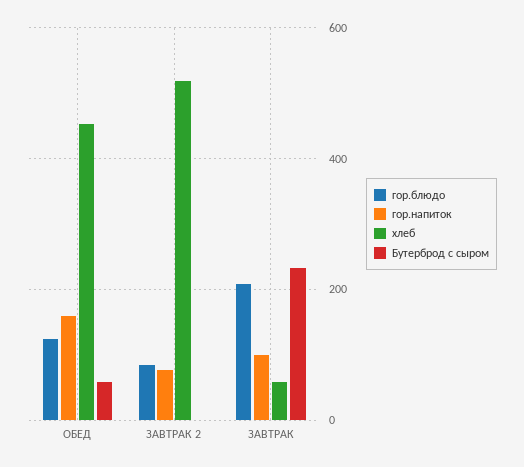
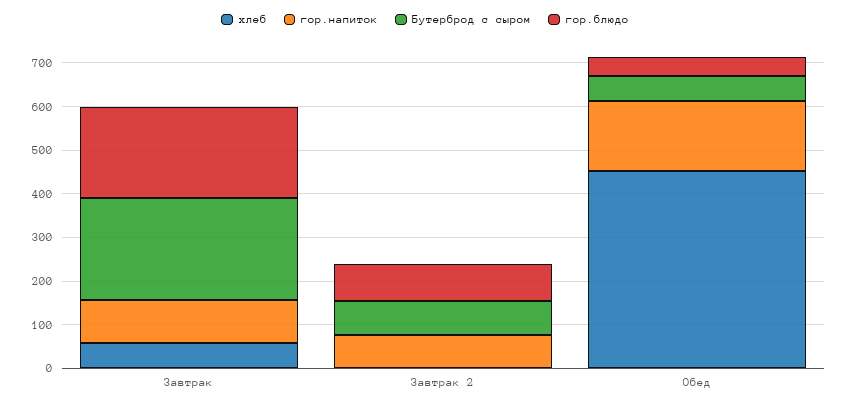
  {
    "гор.блюдо": {
-     "ОБЕД": 120,
+     "ОБЕД": 40,
      "ЗАВТРАК 2": 80,
      "ЗАВТРАК": 200
    },
    "гор.напиток": {
      "ОБЕД": 160,
      "ЗАВТРАК 2": 80,
      "ЗАВТРАК": 100
    },
    "хлеб": {
      "ОБЕД": 460,
-     "ЗАВТРАК 2": 520,
+     "ЗАВТРАК 2": 0,
      "ЗАВТРАК": 60
    },
    "Бутерброд с сыром": {
      "ОБЕД": 60,
-     "ЗАВТРАК 2": 0,
+     "ЗАВТРАК 2": 80,
      "ЗАВТРАК": 240
    }
  }

